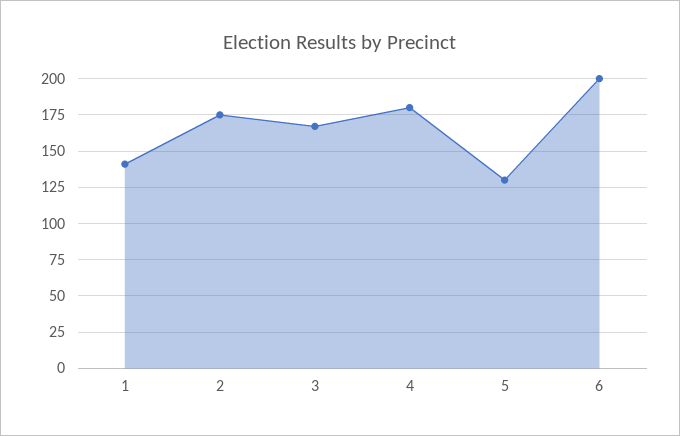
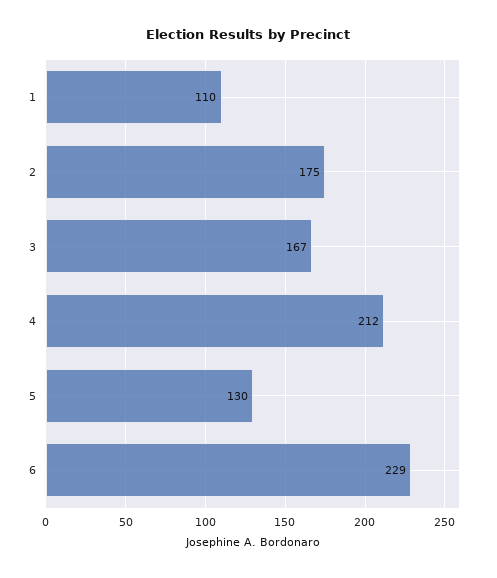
  {
-   "1": 140,
+   "1": 110,
    "2": 175,
    "3": 167,
-   "4": 180,
+   "4": 212,
    "5": 130,
-   "6": 200
+   "6": 229
  }

